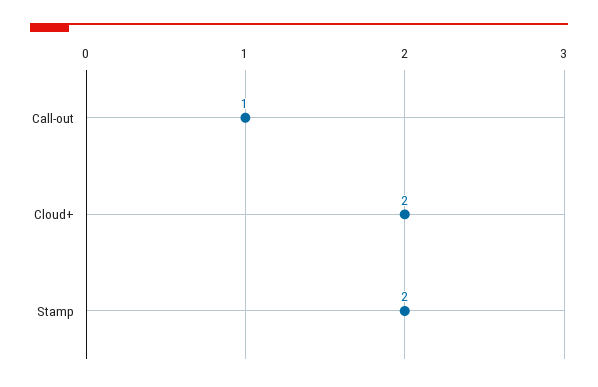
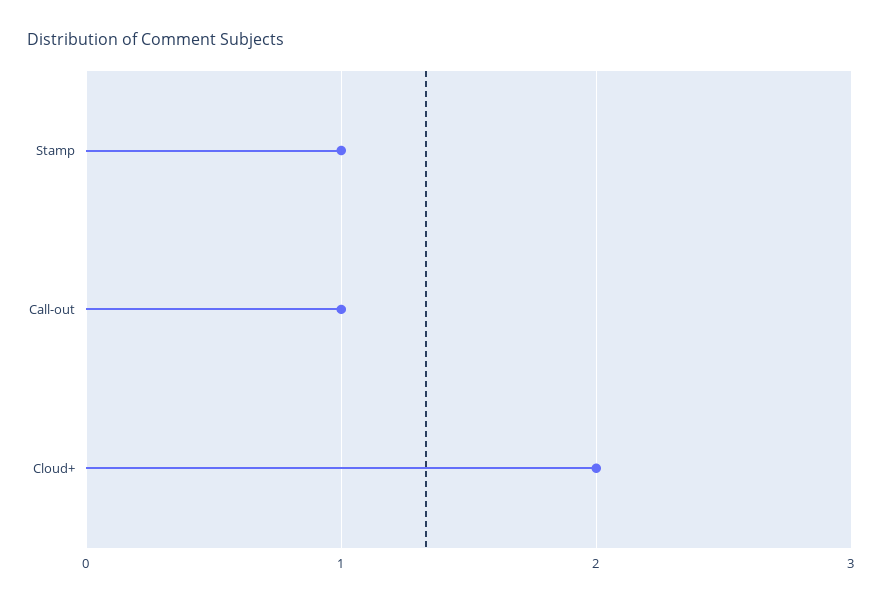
  {
    "Call-out": 1,
    "Cloud+": 2,
-   "Stamp": 2
+   "Stamp": 1
  }

